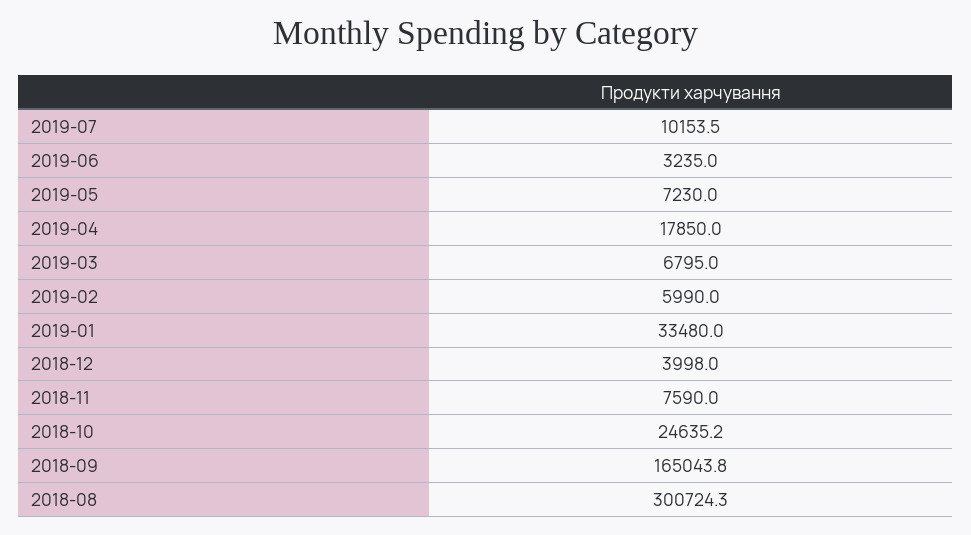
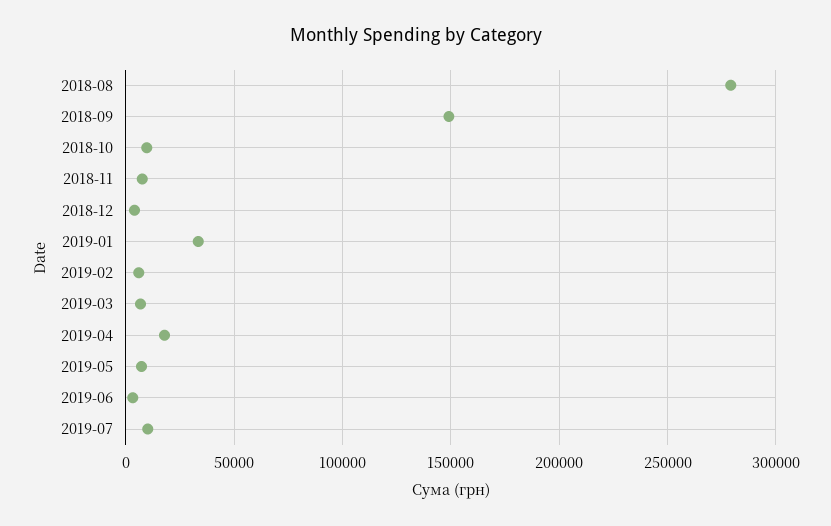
  {
    "2019-07": 10153.5,
    "2019-06": 3235,
    "2019-05": 7230,
    "2019-04": 17850,
    "2019-03": 6795,
    "2019-02": 5990,
    "2019-01": 33480,
    "2018-12": 3998,
    "2018-11": 7590,
-   "2018-10": 24635.2,
+   "2018-10": 10000,
-   "2018-09": 165043.8,
+   "2018-09": 150000,
-   "2018-08": 300724.3
+   "2018-08": 280000
  }

